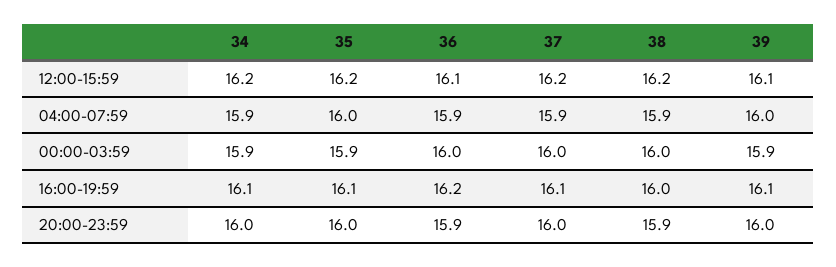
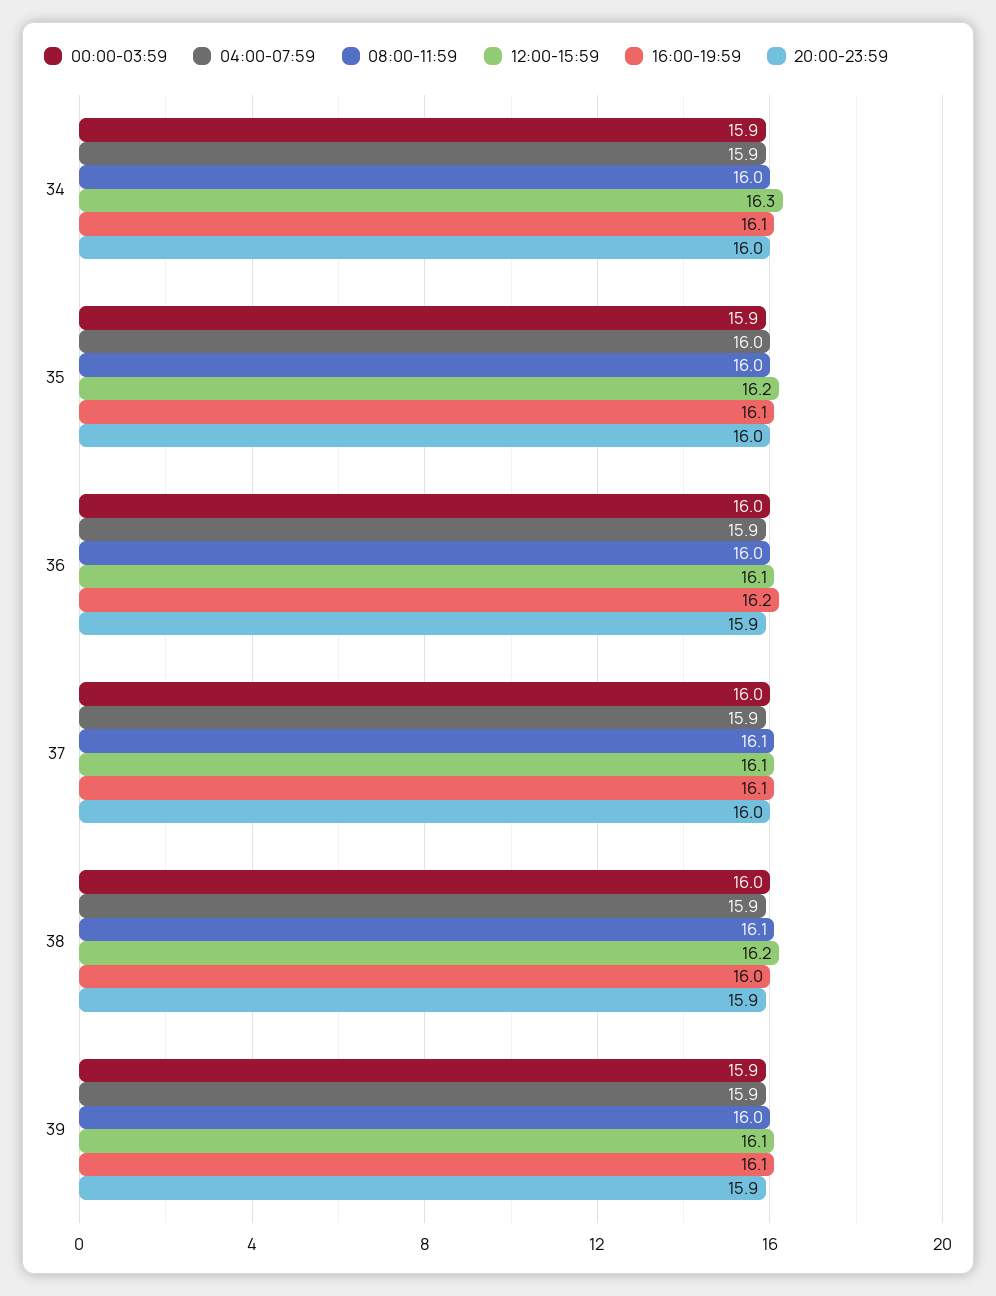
  {
    "12:00-15:59": {
-     "34": 16.2,
+     "34": 16.3,
      "35": 16.2,
      "36": 16.1,
-     "37": 16.2,
+     "37": 16.1,
      "38": 16.2,
      "39": 16.1
    },
    "04:00-07:59": {
      "34": 15.9,
      "35": 16,
      "36": 15.9,
      "37": 15.9,
      "38": 15.9,
-     "39": 16
+     "39": 15.9
    },
    "00:00-03:59": {
      "34": 15.9,
      "35": 15.9,
      "36": 16,
      "37": 16,
      "38": 16,
      "39": 15.9
    },
    "16:00-19:59": {
      "34": 16.1,
      "35": 16.1,
      "36": 16.2,
      "37": 16.1,
      "38": 16,
      "39": 16.1
    },
    "20:00-23:59": {
      "34": 16,
      "35": 16,
      "36": 15.9,
      "37": 16,
      "38": 15.9,
-     "39": 16
+     "39": 15.9
-   }
+   },
+   "08:00-11:59": {
+     "34": 16,
+     "35": 16,
+     "36": 16,
+     "37": 16.1,
+     "38": 16.1,
+     "39": 16
+   }
  }

